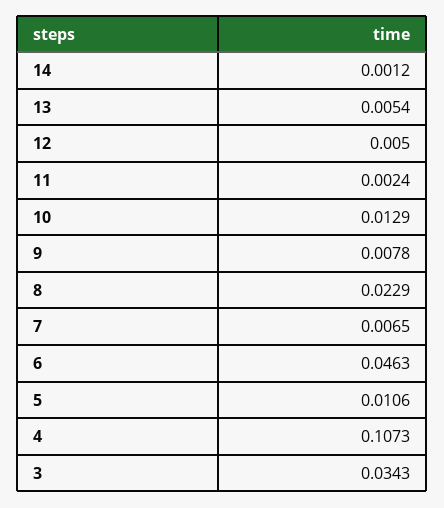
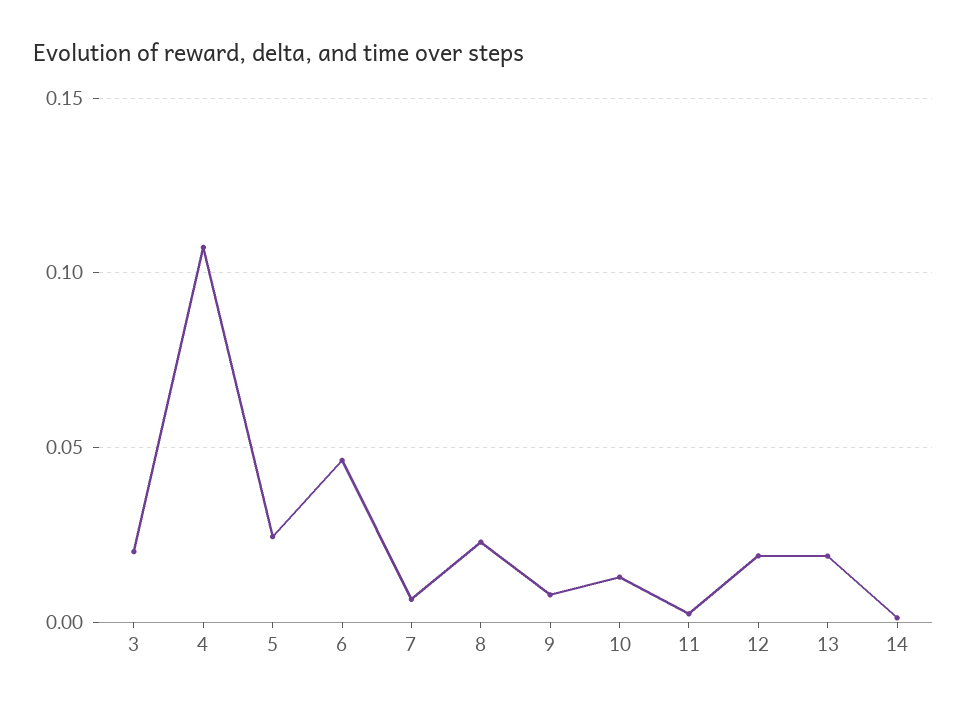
  {
    "14": 0.0012,
-   "13": 0.0054,
+   "13": 0.02,
-   "12": 0.005,
+   "12": 0.02,
    "11": 0.0024,
    "10": 0.0129,
    "9": 0.0078,
    "8": 0.0229,
    "7": 0.0065,
    "6": 0.0463,
-   "5": 0.0106,
+   "5": 0.025,
    "4": 0.1073,
-   "3": 0.0343
+   "3": 0.02
  }

